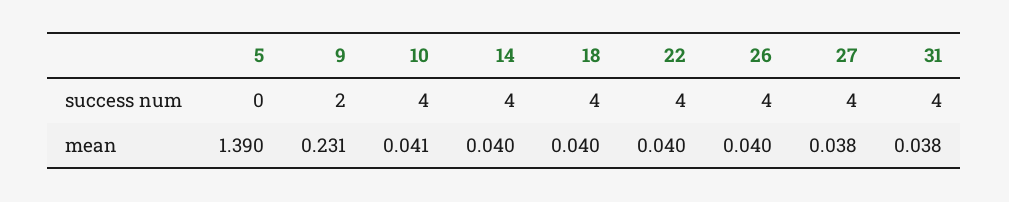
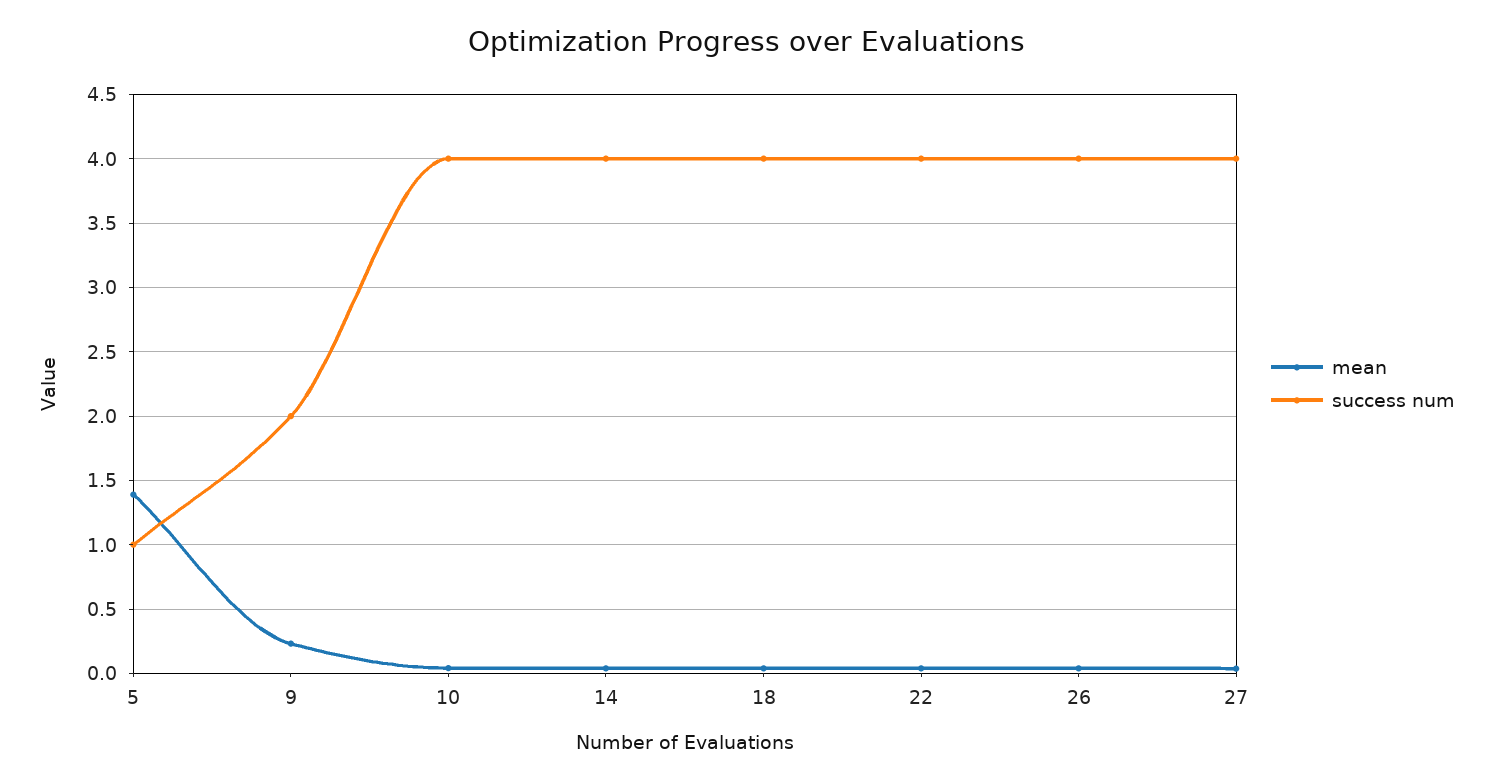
  {
    "success num": {
-     "5": 0,
+     "5": 1,
      "9": 2,
      "10": 4,
      "14": 4,
      "18": 4,
      "22": 4,
      "26": 4,
-     "27": 4,
+     "27": 4
-     "31": 4
    },
    "mean": {
      "5": 1.39,
      "9": 0.231,
      "10": 0.041,
      "14": 0.04,
      "18": 0.04,
      "22": 0.04,
      "26": 0.04,
-     "27": 0.038,
+     "27": 0.038
-     "31": 0.038
    }
  }

